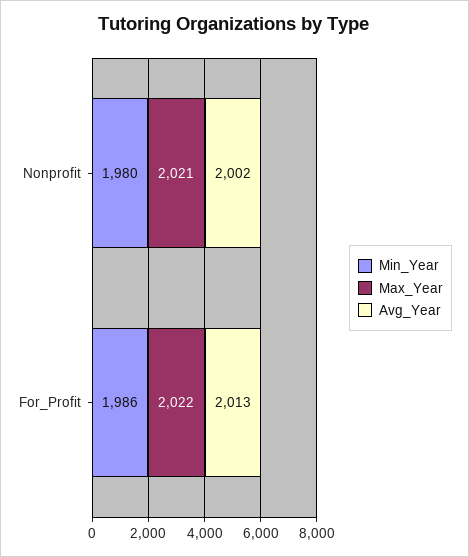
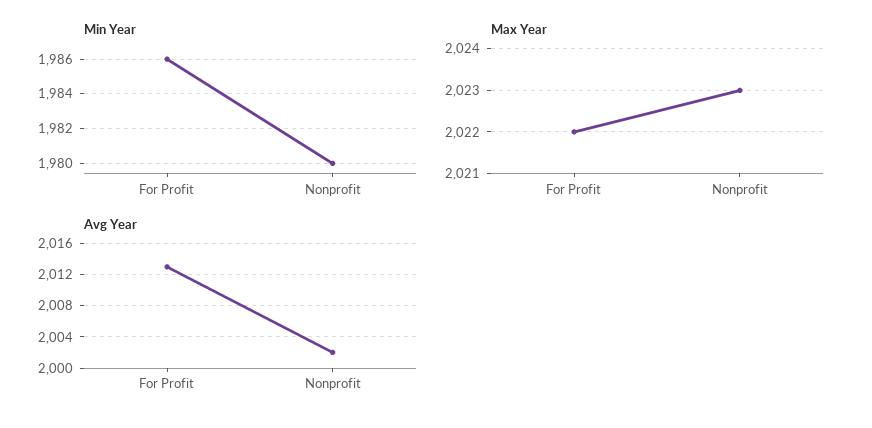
  {
    "Min_Year": {
      "Nonprofit": 1980,
      "For_Profit": 1986
    },
    "Max_Year": {
-     "Nonprofit": 2021,
+     "Nonprofit": 2023,
      "For_Profit": 2022
    },
    "Avg_Year": {
      "Nonprofit": 2002,
      "For_Profit": 2013
    }
  }

